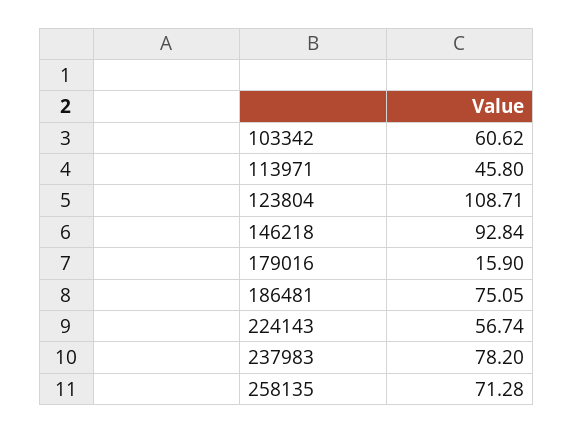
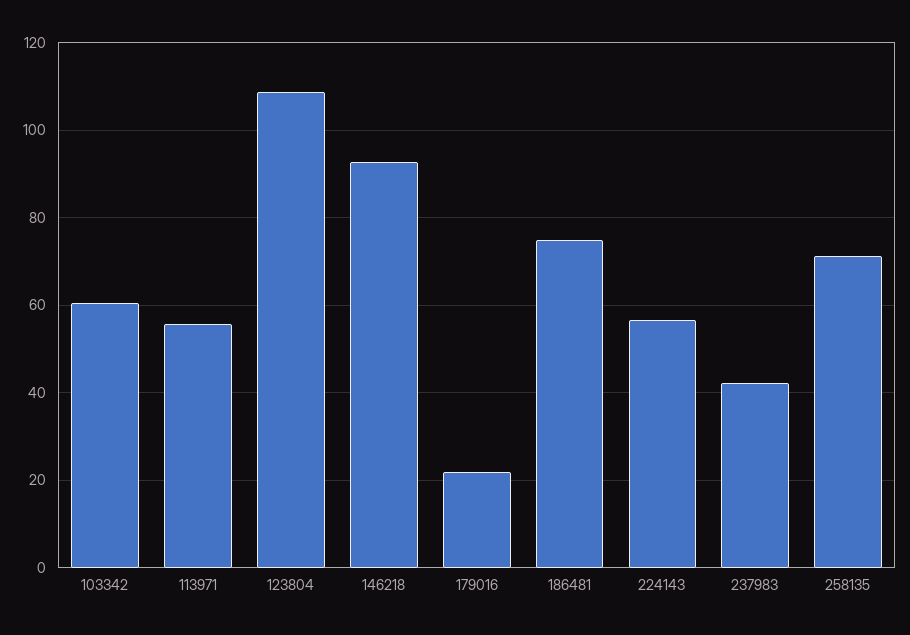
  {
    "103342": 60.62,
-   "113971": 45.8,
+   "113971": 56,
    "123804": 108.71,
    "146218": 92.84,
-   "179016": 15.9,
+   "179016": 22,
    "186481": 75.05,
    "224143": 56.74,
-   "237983": 78.2,
+   "237983": 42,
    "258135": 71.28
  }

